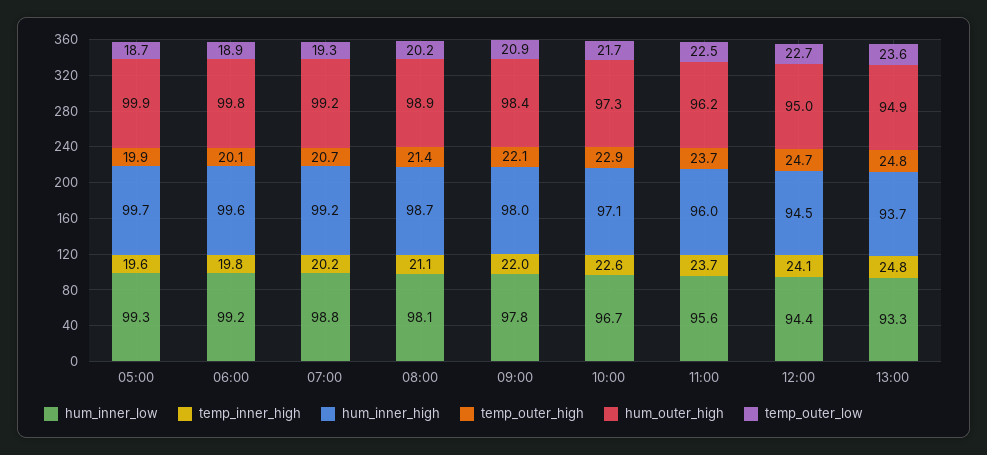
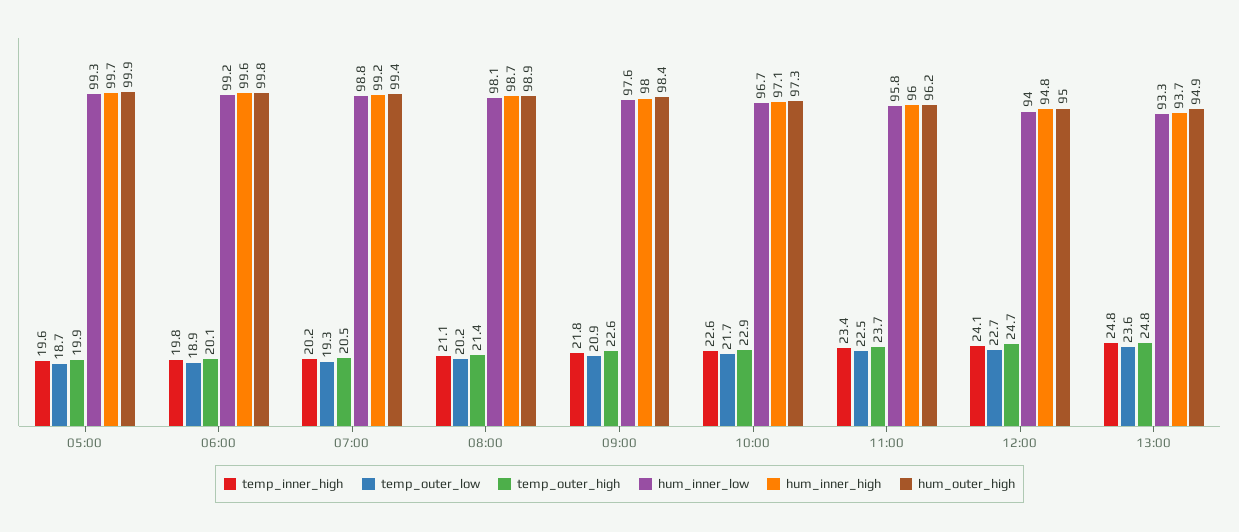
  {
    "hum_inner_low": {
      "05:00": 99.3,
      "06:00": 99.2,
      "07:00": 98.8,
      "08:00": 98.1,
-     "09:00": 97.8,
+     "09:00": 97.6,
      "10:00": 96.7,
-     "11:00": 95.6,
+     "11:00": 95.8,
-     "12:00": 94.4,
+     "12:00": 94,
      "13:00": 93.3
    },
    "temp_inner_high": {
      "05:00": 19.6,
      "06:00": 19.8,
      "07:00": 20.2,
      "08:00": 21.1,
-     "09:00": 22,
+     "09:00": 21.8,
      "10:00": 22.6,
-     "11:00": 23.7,
+     "11:00": 23.4,
      "12:00": 24.1,
      "13:00": 24.8
    },
    "hum_inner_high": {
      "05:00": 99.7,
      "06:00": 99.6,
      "07:00": 99.2,
      "08:00": 98.7,
      "09:00": 98,
      "10:00": 97.1,
      "11:00": 96,
-     "12:00": 94.5,
+     "12:00": 94.8,
      "13:00": 93.7
    },
    "temp_outer_high": {
      "05:00": 19.9,
      "06:00": 20.1,
-     "07:00": 20.7,
+     "07:00": 20.5,
      "08:00": 21.4,
-     "09:00": 22.1,
+     "09:00": 22.6,
      "10:00": 22.9,
      "11:00": 23.7,
      "12:00": 24.7,
      "13:00": 24.8
    },
    "hum_outer_high": {
      "05:00": 99.9,
      "06:00": 99.8,
-     "07:00": 99.2,
+     "07:00": 99.4,
      "08:00": 98.9,
      "09:00": 98.4,
      "10:00": 97.3,
      "11:00": 96.2,
      "12:00": 95,
      "13:00": 94.9
    },
    "temp_outer_low": {
      "05:00": 18.7,
      "06:00": 18.9,
      "07:00": 19.3,
      "08:00": 20.2,
      "09:00": 20.9,
      "10:00": 21.7,
      "11:00": 22.5,
      "12:00": 22.7,
      "13:00": 23.6
    }
  }

